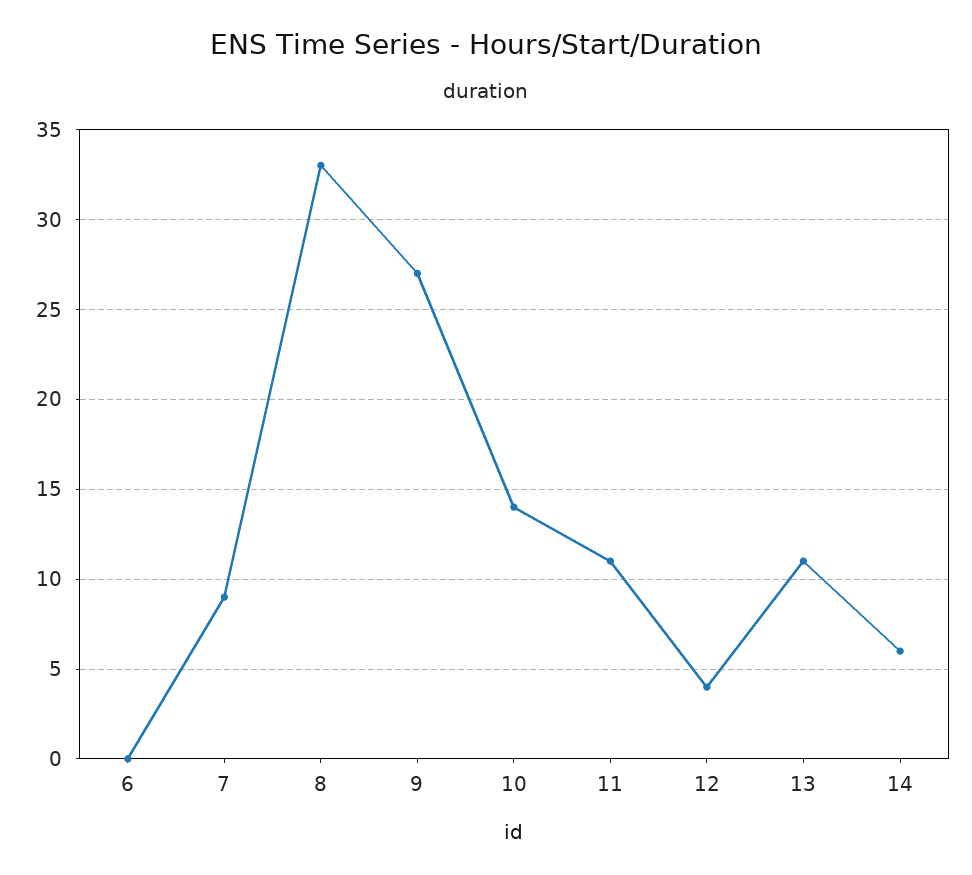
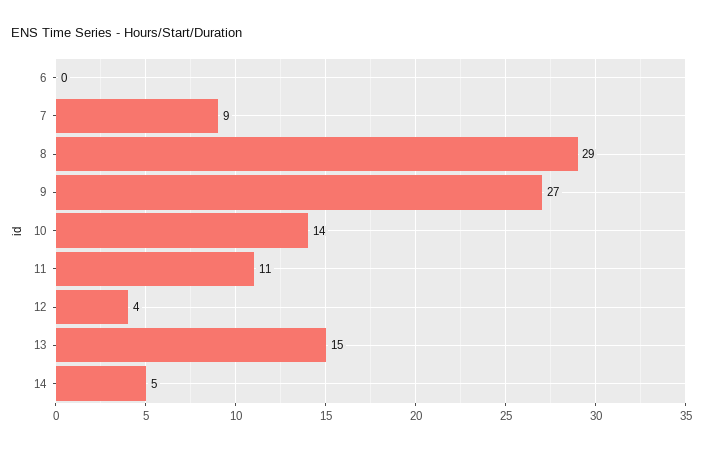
  {
    "6": 0,
    "7": 9,
-   "8": 33,
+   "8": 29,
    "9": 27,
    "10": 14,
    "11": 11,
    "12": 4,
-   "13": 11,
+   "13": 15,
-   "14": 6
+   "14": 5
  }

